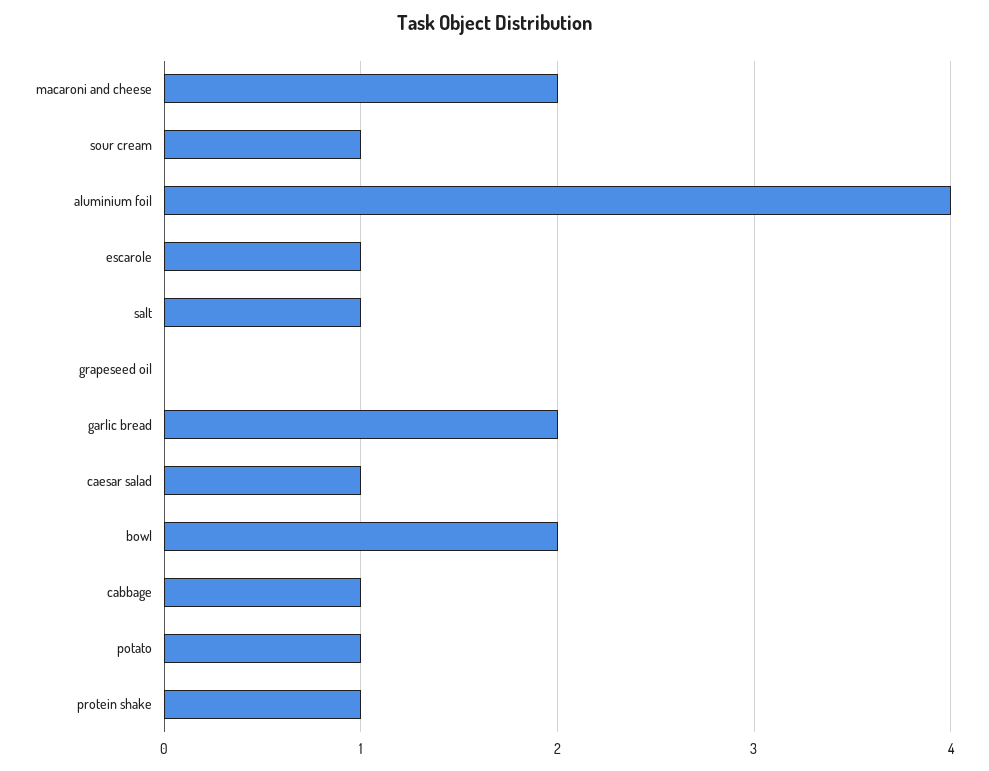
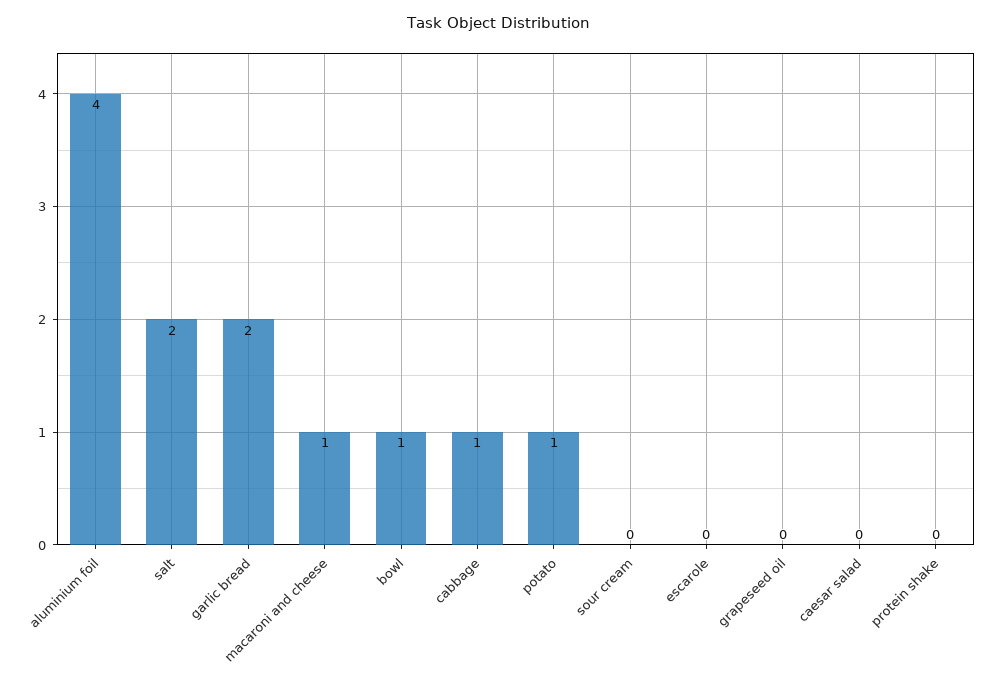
  {
-   "macaroni and cheese": 2,
+   "macaroni and cheese": 1,
-   "sour cream": 1,
+   "sour cream": 0,
    "aluminium foil": 4,
-   "escarole": 1,
+   "escarole": 0,
-   "salt": 1,
+   "salt": 2,
    "grapeseed oil": 0,
    "garlic bread": 2,
-   "caesar salad": 1,
+   "caesar salad": 0,
-   "bowl": 2,
+   "bowl": 1,
    "cabbage": 1,
    "potato": 1,
-   "protein shake": 1
+   "protein shake": 0
  }

